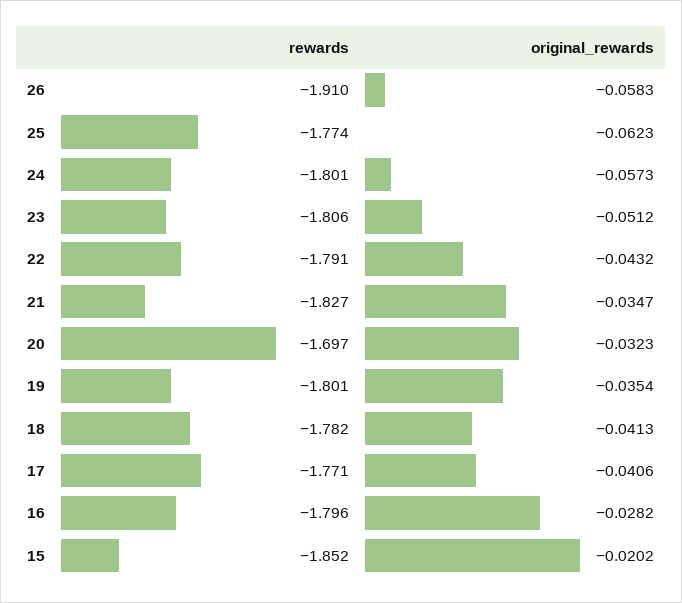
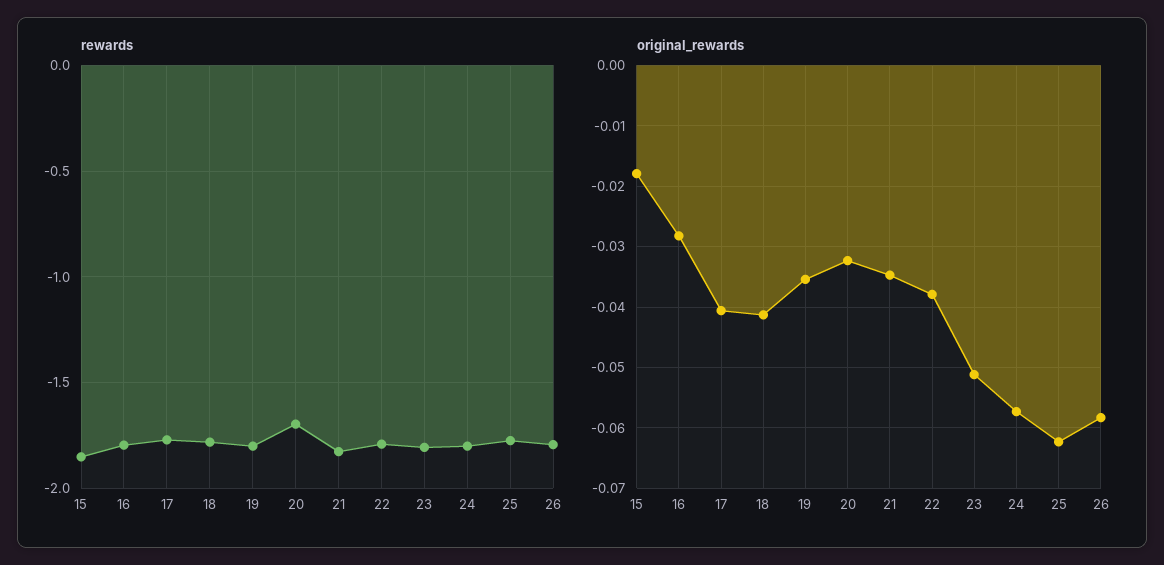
  {
    "rewards": {
-     "26": -1.91,
+     "26": -1.8,
      "25": -1.774,
      "24": -1.801,
      "23": -1.806,
      "22": -1.791,
      "21": -1.827,
      "20": -1.697,
      "19": -1.801,
      "18": -1.782,
      "17": -1.771,
      "16": -1.796,
      "15": -1.852
    },
    "original_rewards": {
      "26": -0.0583,
      "25": -0.0623,
      "24": -0.0573,
      "23": -0.0512,
-     "22": -0.0432,
+     "22": -0.038,
      "21": -0.0347,
      "20": -0.0323,
      "19": -0.0354,
      "18": -0.0413,
      "17": -0.0406,
      "16": -0.0282,
-     "15": -0.0202
+     "15": -0.018
    }
  }

